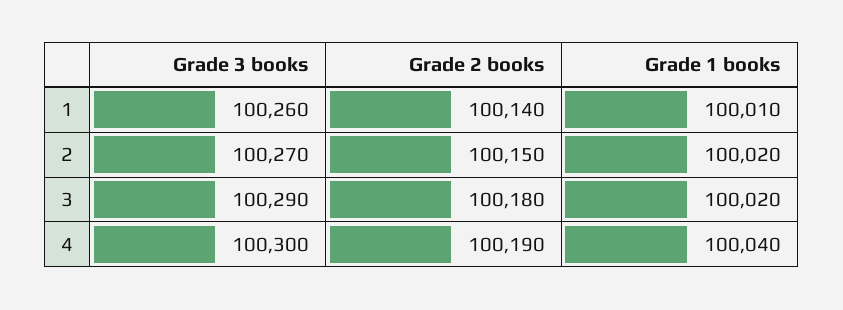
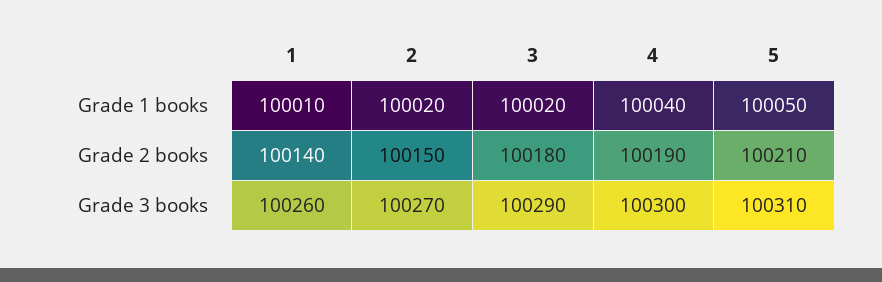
  {
    "Grade 3 books": {
      "1": 100260,
      "2": 100270,
      "3": 100290,
-     "4": 100300
+     "4": 100300,
+     "5": 100310
    },
    "Grade 2 books": {
      "1": 100140,
      "2": 100150,
      "3": 100180,
-     "4": 100190
+     "4": 100190,
+     "5": 100210
    },
    "Grade 1 books": {
      "1": 100010,
      "2": 100020,
      "3": 100020,
-     "4": 100040
+     "4": 100040,
+     "5": 100050
    }
  }

